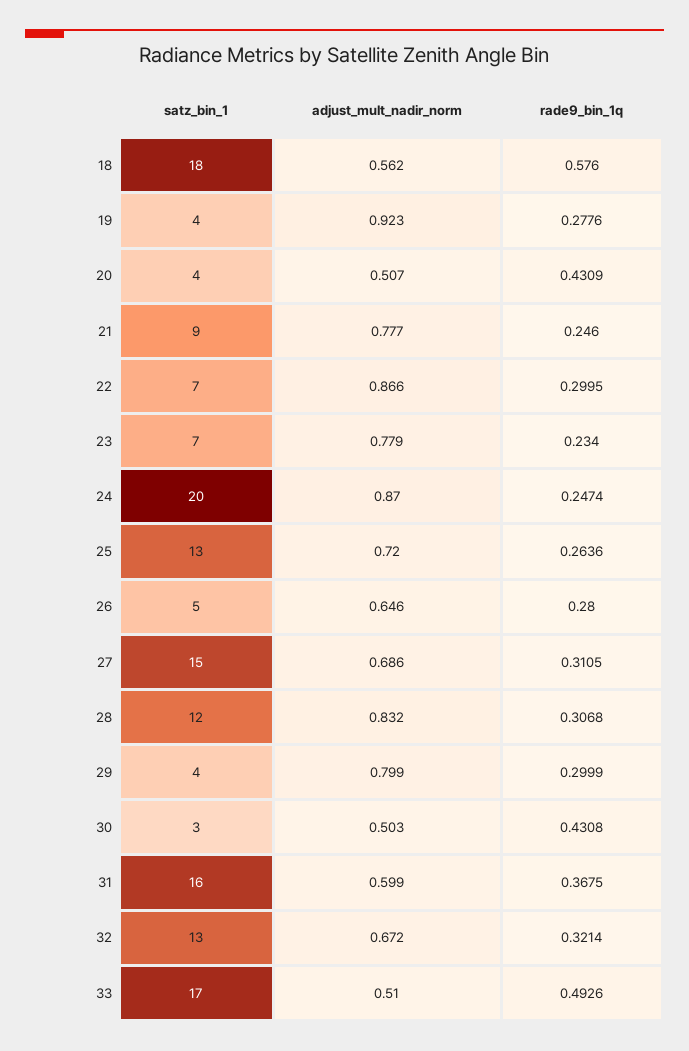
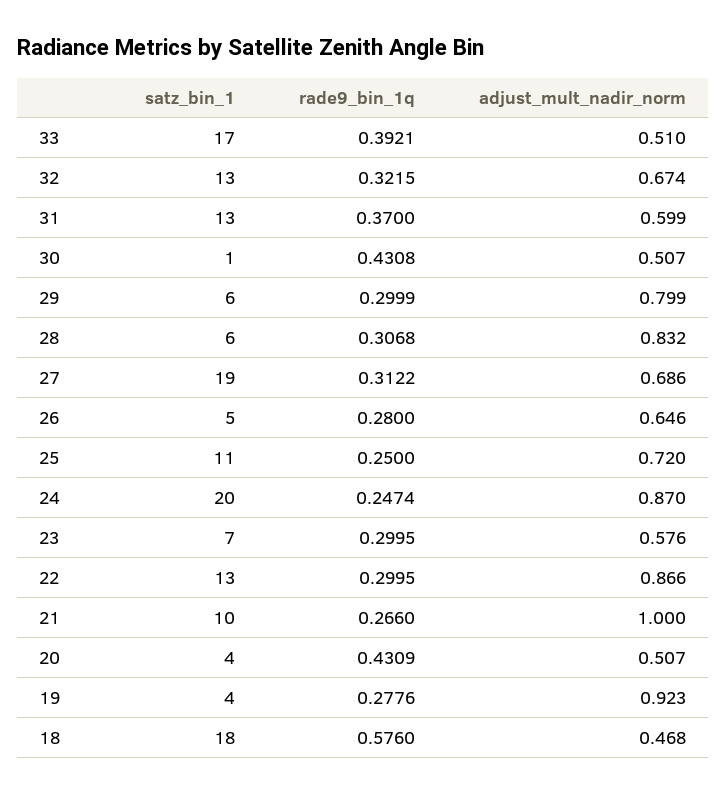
  {
    "satz_bin_1": {
      "18": 18,
      "19": 4,
      "20": 4,
-     "21": 9,
+     "21": 10,
-     "22": 7,
+     "22": 13,
      "23": 7,
      "24": 20,
-     "25": 13,
+     "25": 11,
      "26": 5,
-     "27": 15,
+     "27": 19,
-     "28": 12,
+     "28": 6,
-     "29": 4,
+     "29": 6,
-     "30": 3,
+     "30": 1,
-     "31": 16,
+     "31": 13,
      "32": 13,
      "33": 17
    },
    "adjust_mult_nadir_norm": {
-     "18": 0.562,
+     "18": 0.468,
      "19": 0.923,
      "20": 0.507,
-     "21": 0.777,
+     "21": 1,
      "22": 0.866,
-     "23": 0.779,
+     "23": 0.576,
      "24": 0.87,
      "25": 0.72,
      "26": 0.646,
      "27": 0.686,
      "28": 0.832,
      "29": 0.799,
-     "30": 0.503,
+     "30": 0.507,
      "31": 0.599,
-     "32": 0.672,
+     "32": 0.674,
      "33": 0.51
    },
    "rade9_bin_1q": {
      "18": 0.576,
      "19": 0.2776,
      "20": 0.4309,
-     "21": 0.246,
+     "21": 0.266,
      "22": 0.2995,
-     "23": 0.234,
+     "23": 0.2995,
      "24": 0.2474,
-     "25": 0.2636,
+     "25": 0.25,
      "26": 0.28,
-     "27": 0.3105,
+     "27": 0.3122,
      "28": 0.3068,
      "29": 0.2999,
      "30": 0.4308,
-     "31": 0.3675,
+     "31": 0.37,
-     "32": 0.3214,
+     "32": 0.3215,
-     "33": 0.4926
+     "33": 0.3921
    }
  }

